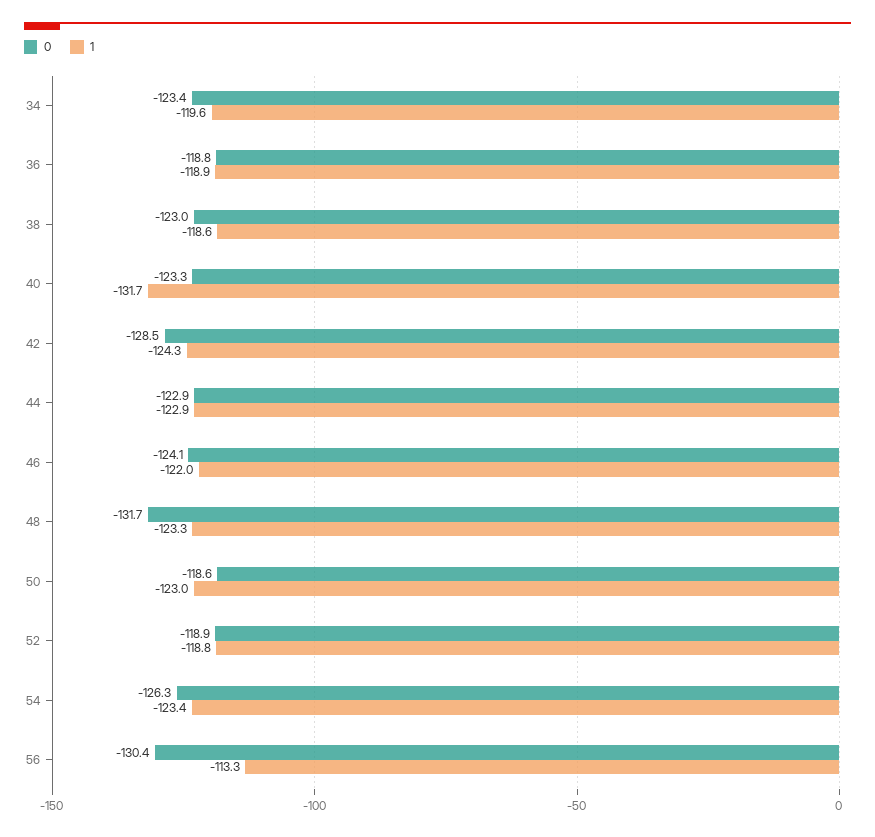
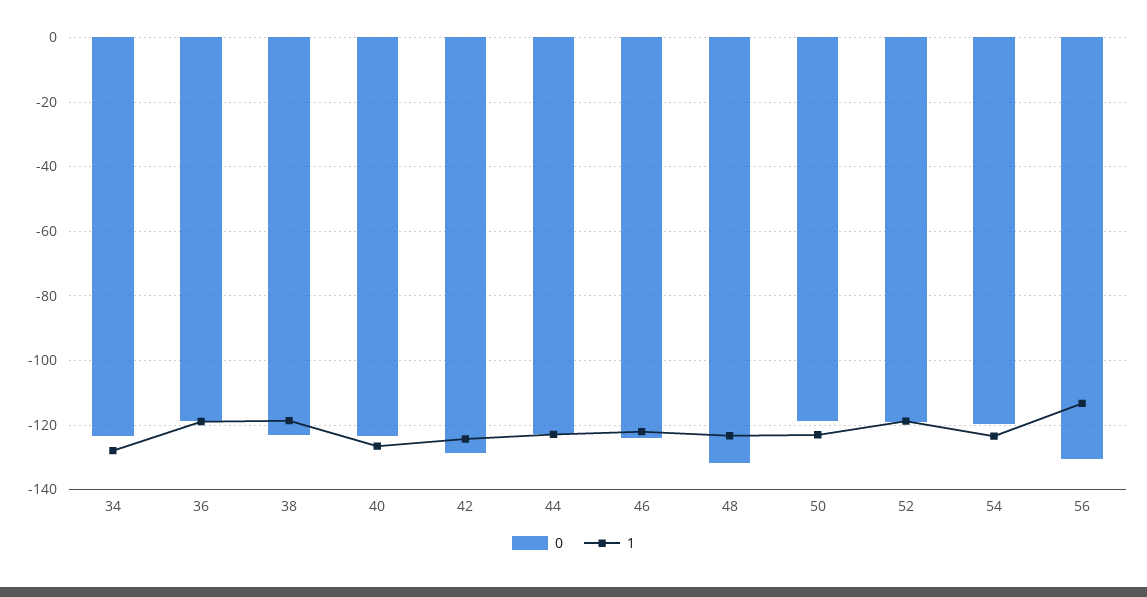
  {
    "0": {
      "34": -123.4,
      "36": -118.8,
      "38": -123,
      "40": -123.3,
      "42": -128.5,
      "44": -122.9,
      "46": -124.1,
      "48": -131.7,
      "50": -118.6,
      "52": -118.9,
-     "54": -126.3,
+     "54": -120,
      "56": -130.4
    },
    "1": {
-     "34": -119.6,
+     "34": -128,
      "36": -118.9,
      "38": -118.6,
-     "40": -131.7,
+     "40": -126,
      "42": -124.3,
      "44": -122.9,
      "46": -122,
      "48": -123.3,
      "50": -123,
      "52": -118.8,
      "54": -123.4,
      "56": -113.3
    }
  }

